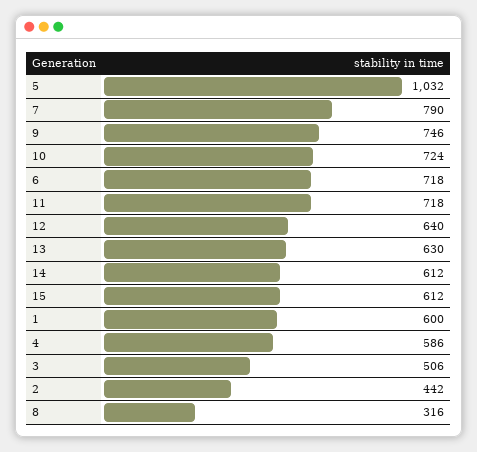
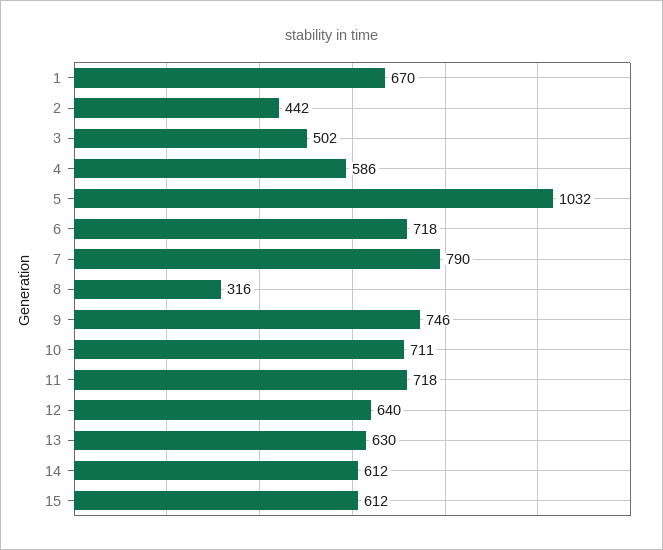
  {
    "5": 1032,
    "7": 790,
    "9": 746,
-   "10": 724,
+   "10": 711,
    "6": 718,
    "11": 718,
    "12": 640,
    "13": 630,
    "14": 612,
    "15": 612,
-   "1": 600,
+   "1": 670,
    "4": 586,
-   "3": 506,
+   "3": 502,
    "2": 442,
    "8": 316
  }

